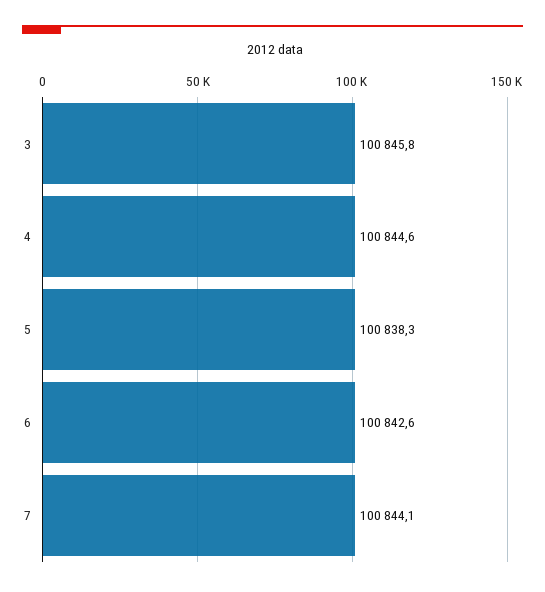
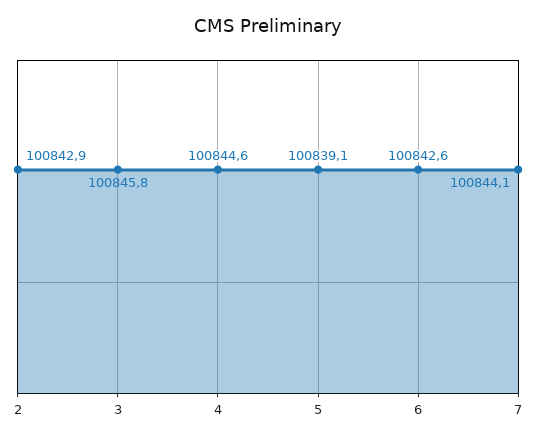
  {
    "3": 100845.8,
    "4": 100844.6,
-   "5": 100838.3,
+   "5": 100839.1,
    "6": 100842.6,
-   "7": 100844.1
+   "7": 100844.1,
+   "2": 100842.9
  }

